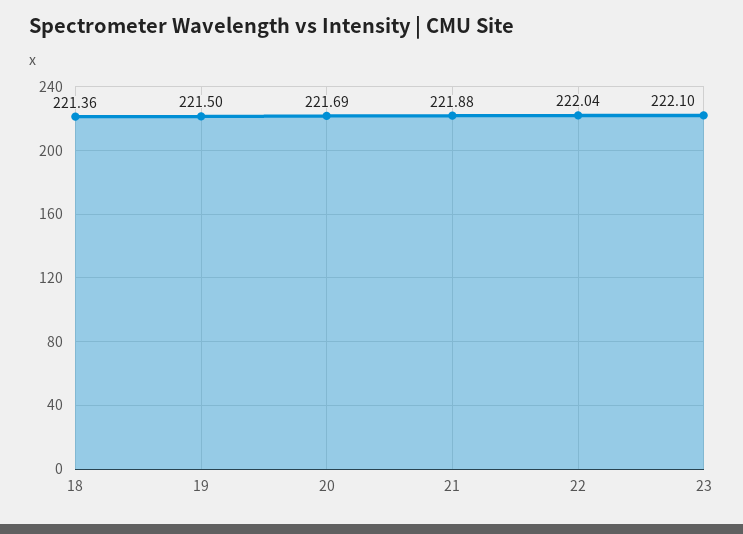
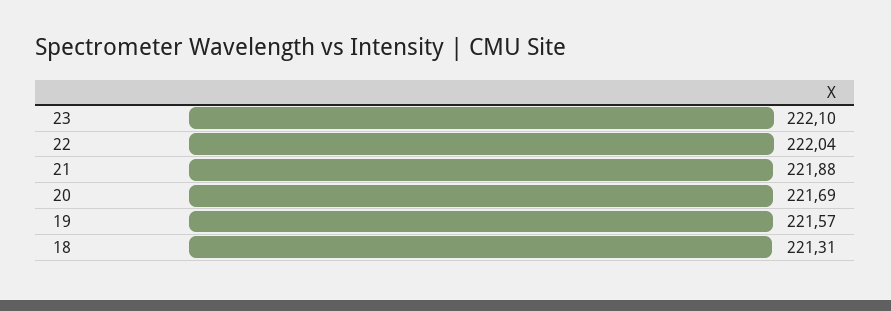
  {
-   "18": 221.36,
+   "18": 221.31,
-   "19": 221.5,
+   "19": 221.57,
    "20": 221.69,
    "21": 221.88,
    "22": 222.04,
    "23": 222.1
  }

